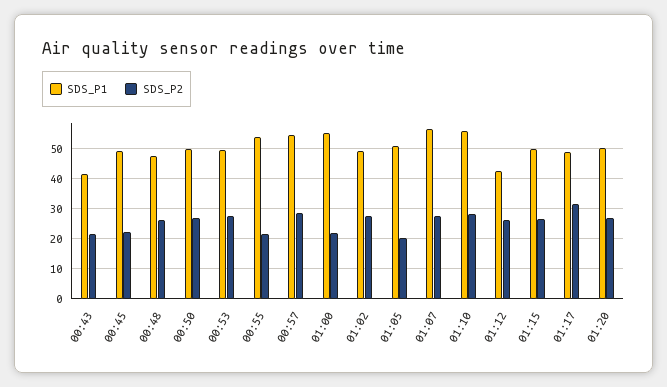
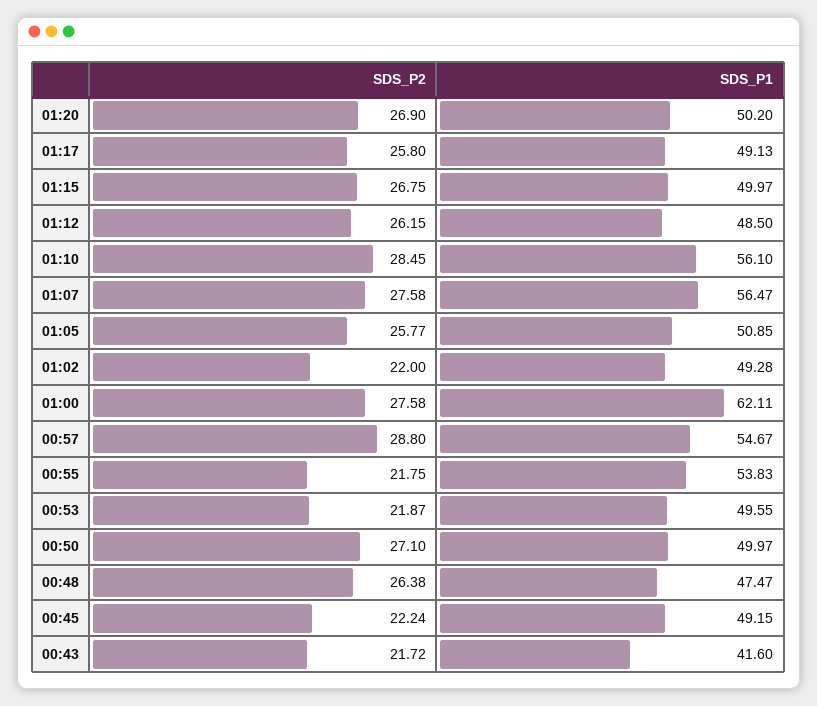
  {
    "SDS_P1": {
      "00:43": 41.6,
      "00:45": 49.15,
      "00:48": 47.47,
      "00:50": 49.97,
      "00:53": 49.55,
      "00:55": 53.83,
      "00:57": 54.67,
-     "01:00": 56,
+     "01:00": 62.11,
      "01:02": 49.28,
      "01:05": 50.85,
      "01:07": 56.47,
      "01:10": 56.1,
-     "01:12": 42,
+     "01:12": 48.5,
      "01:15": 49.97,
      "01:17": 49.13,
      "01:20": 50.2
    },
    "SDS_P2": {
      "00:43": 21.72,
      "00:45": 22.24,
      "00:48": 26.38,
      "00:50": 27.1,
-     "00:53": 28,
+     "00:53": 21.87,
      "00:55": 21.75,
      "00:57": 28.8,
-     "01:00": 22,
+     "01:00": 27.58,
-     "01:02": 28,
+     "01:02": 22,
-     "01:05": 20,
+     "01:05": 25.77,
      "01:07": 27.58,
      "01:10": 28.45,
      "01:12": 26.15,
      "01:15": 26.75,
-     "01:17": 32,
+     "01:17": 25.8,
      "01:20": 26.9
    }
  }

